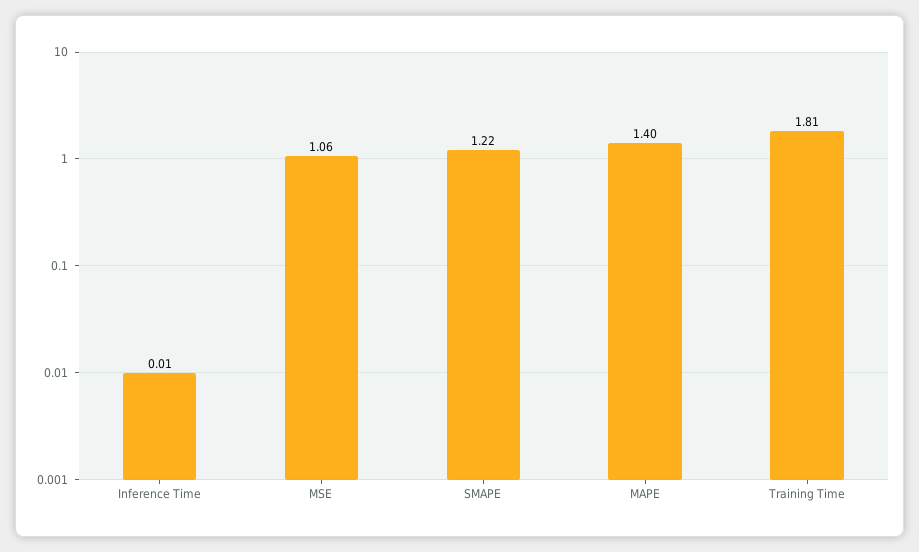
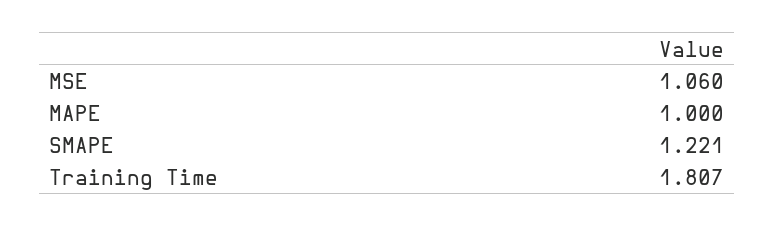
  {
-   "Inference Time": 0.01,
    "MSE": 1.06,
    "SMAPE": 1.221,
-   "MAPE": 1.4,
+   "MAPE": 1,
    "Training Time": 1.807
  }

